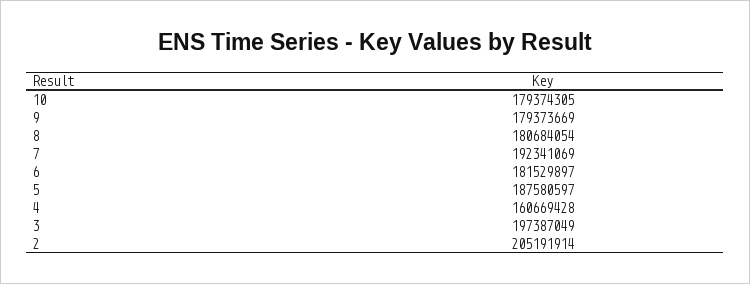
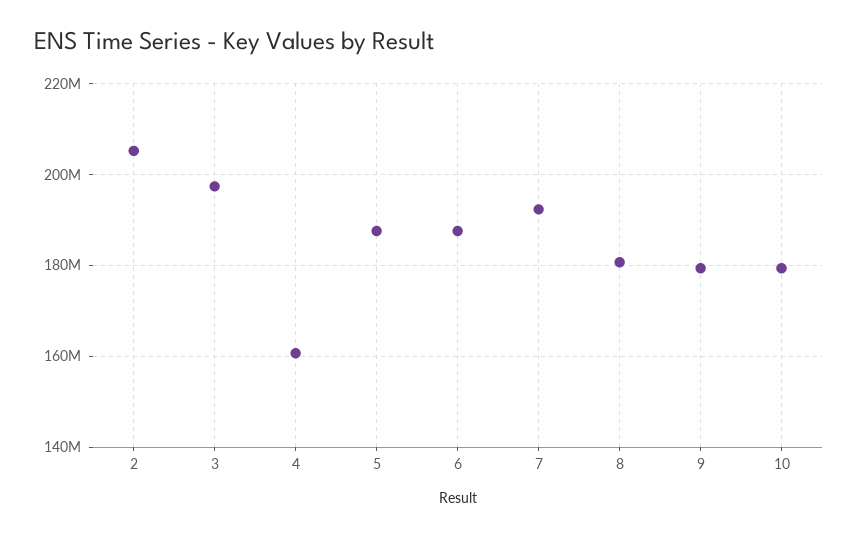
  {
    "10": 179374305,
    "9": 179373669,
    "8": 180684054,
    "7": 192341069,
-   "6": 181529897,
+   "6": 188000000,
    "5": 187580597,
    "4": 160669428,
    "3": 197387049,
    "2": 205191914
  }

